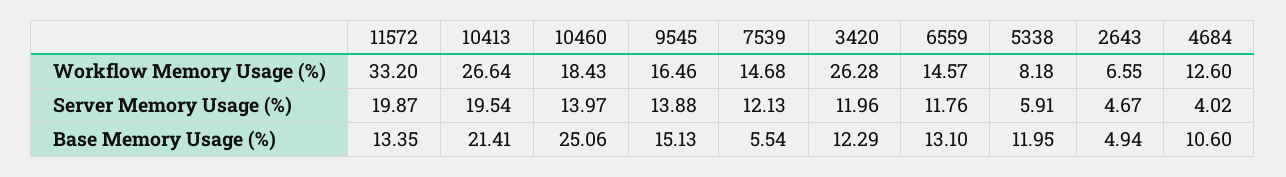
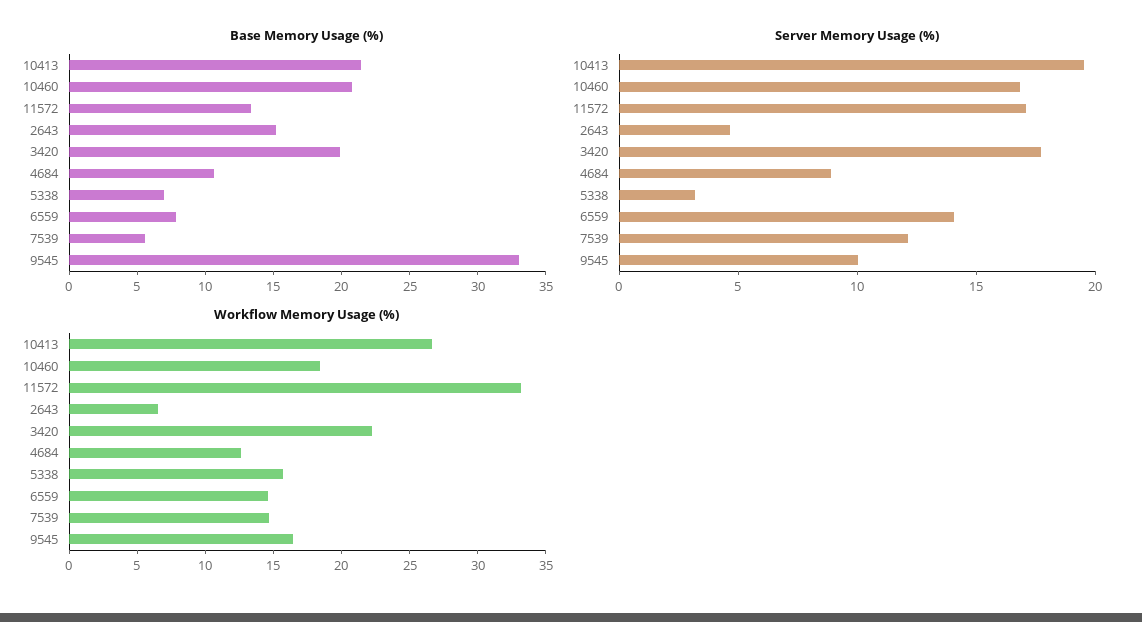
  {
    "Workflow Memory Usage (%)": {
      "11572": 33.2,
      "10413": 26.64,
      "10460": 18.43,
      "9545": 16.46,
      "7539": 14.68,
-     "3420": 26.28,
+     "3420": 22,
      "6559": 14.57,
-     "5338": 8.18,
+     "5338": 16,
      "2643": 6.55,
      "4684": 12.6
    },
    "Server Memory Usage (%)": {
-     "11572": 19.87,
+     "11572": 17,
      "10413": 19.54,
-     "10460": 13.97,
+     "10460": 17,
-     "9545": 13.88,
+     "9545": 10,
      "7539": 12.13,
-     "3420": 11.96,
+     "3420": 18,
-     "6559": 11.76,
+     "6559": 14,
-     "5338": 5.91,
+     "5338": 3,
      "2643": 4.67,
-     "4684": 4.02
+     "4684": 9
    },
    "Base Memory Usage (%)": {
      "11572": 13.35,
      "10413": 21.41,
-     "10460": 25.06,
+     "10460": 21,
-     "9545": 15.13,
+     "9545": 33,
      "7539": 5.54,
-     "3420": 12.29,
+     "3420": 20,
-     "6559": 13.1,
+     "6559": 8,
-     "5338": 11.95,
+     "5338": 7,
-     "2643": 4.94,
+     "2643": 15,
      "4684": 10.6
    }
  }

